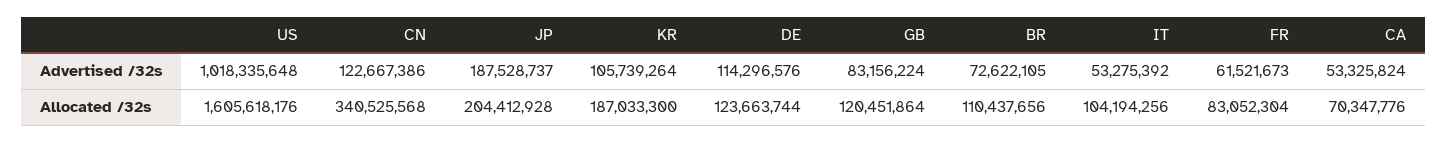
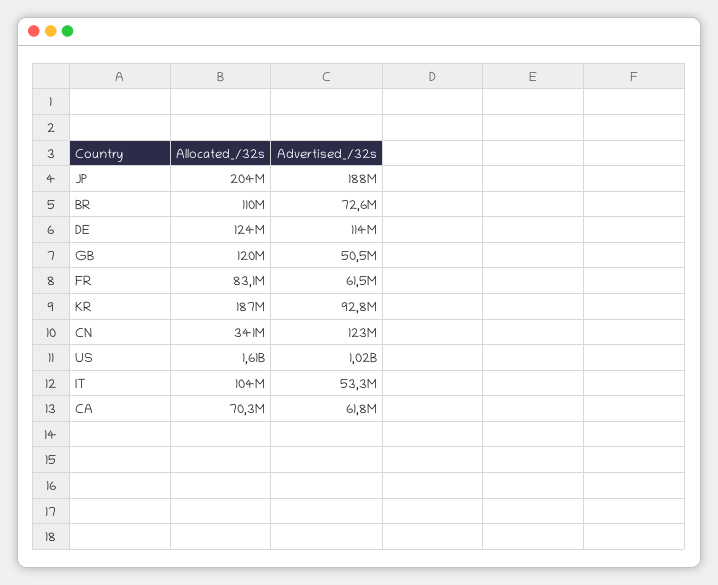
  {
    "US": {
      "Advertised /32s": 1018335648,
      "Allocated /32s": 1605618176
    },
    "CN": {
      "Advertised /32s": 122667386,
      "Allocated /32s": 340525568
    },
    "JP": {
      "Advertised /32s": 187528737,
      "Allocated /32s": 204412928
    },
    "KR": {
-     "Advertised /32s": 105739264,
+     "Advertised /32s": 92800000,
      "Allocated /32s": 187033300
    },
    "DE": {
      "Advertised /32s": 114296576,
      "Allocated /32s": 123663744
    },
    "GB": {
-     "Advertised /32s": 83156224,
+     "Advertised /32s": 50500000,
      "Allocated /32s": 120451864
    },
    "BR": {
      "Advertised /32s": 72622105,
      "Allocated /32s": 110437656
    },
    "IT": {
      "Advertised /32s": 53275392,
      "Allocated /32s": 104194256
    },
    "FR": {
      "Advertised /32s": 61521673,
      "Allocated /32s": 83052304
    },
    "CA": {
-     "Advertised /32s": 53325824,
+     "Advertised /32s": 61800000,
      "Allocated /32s": 70347776
    }
  }

